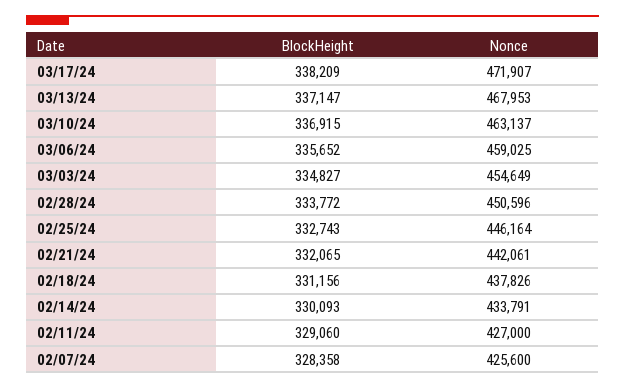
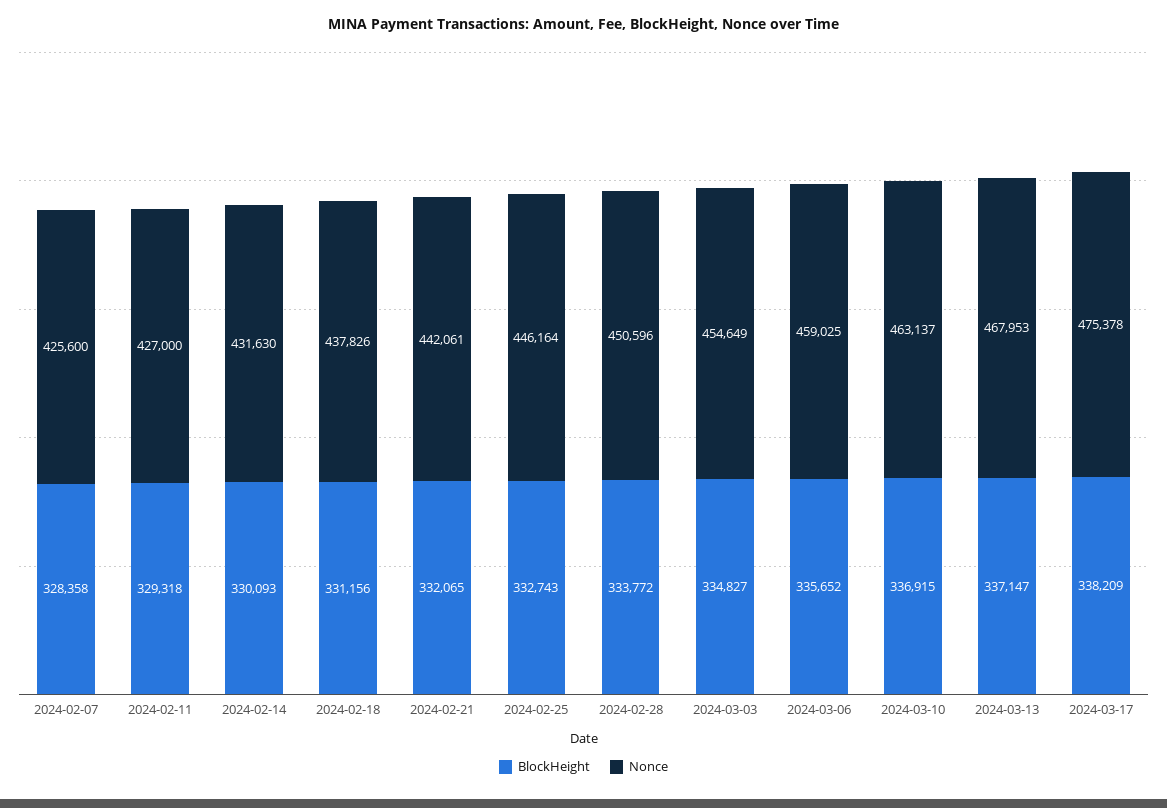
  {
    "BlockHeight": {
      "03/17/24": 338209,
      "03/13/24": 337147,
      "03/10/24": 336915,
      "03/06/24": 335652,
      "03/03/24": 334827,
      "02/28/24": 333772,
      "02/25/24": 332743,
      "02/21/24": 332065,
      "02/18/24": 331156,
      "02/14/24": 330093,
-     "02/11/24": 329060,
+     "02/11/24": 329318,
      "02/07/24": 328358
    },
    "Nonce": {
-     "03/17/24": 471907,
+     "03/17/24": 475378,
      "03/13/24": 467953,
      "03/10/24": 463137,
      "03/06/24": 459025,
      "03/03/24": 454649,
      "02/28/24": 450596,
      "02/25/24": 446164,
      "02/21/24": 442061,
      "02/18/24": 437826,
-     "02/14/24": 433791,
+     "02/14/24": 431630,
      "02/11/24": 427000,
      "02/07/24": 425600
    }
  }

